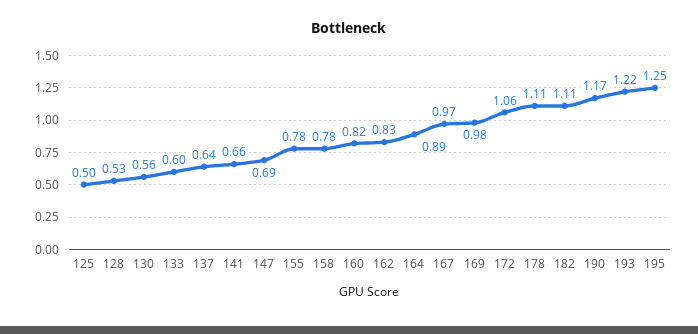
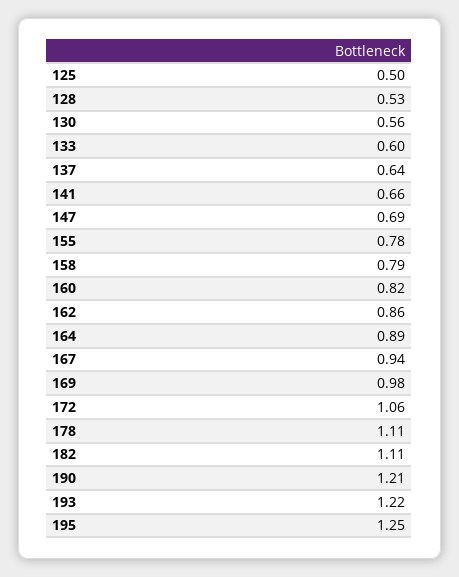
  {
    "125": 0.5,
    "128": 0.53,
    "130": 0.56,
    "133": 0.6,
    "137": 0.64,
    "141": 0.66,
    "147": 0.69,
    "155": 0.78,
-   "158": 0.78,
+   "158": 0.79,
    "160": 0.82,
-   "162": 0.83,
+   "162": 0.86,
    "164": 0.89,
-   "167": 0.97,
+   "167": 0.94,
    "169": 0.98,
    "172": 1.06,
    "178": 1.11,
    "182": 1.11,
-   "190": 1.17,
+   "190": 1.21,
    "193": 1.22,
    "195": 1.25
  }

